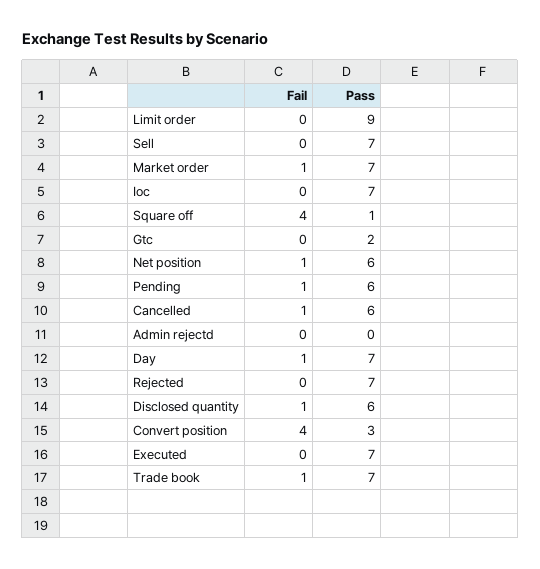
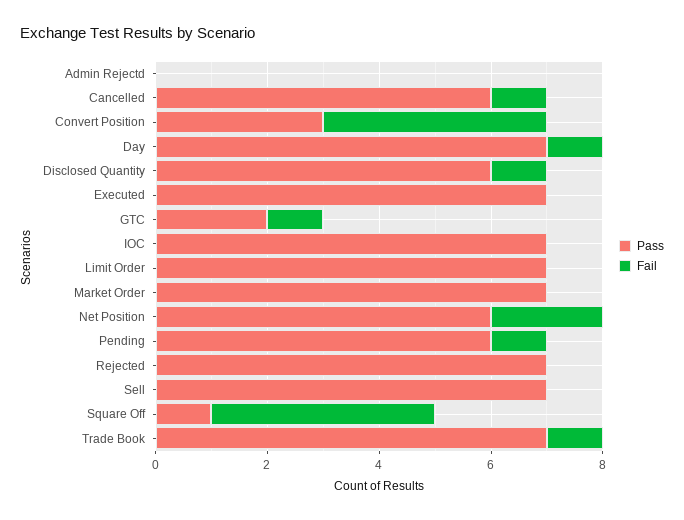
  {
    "Fail": {
      "Limit order": 0,
      "Sell": 0,
-     "Market order": 1,
+     "Market order": 0,
      "Ioc": 0,
      "Square off": 4,
-     "Gtc": 0,
+     "Gtc": 1,
-     "Net position": 1,
+     "Net position": 2,
      "Pending": 1,
      "Cancelled": 1,
      "Admin rejectd": 0,
      "Day": 1,
      "Rejected": 0,
      "Disclosed quantity": 1,
      "Convert position": 4,
      "Executed": 0,
      "Trade book": 1
    },
    "Pass": {
-     "Limit order": 9,
+     "Limit order": 7,
      "Sell": 7,
      "Market order": 7,
      "Ioc": 7,
      "Square off": 1,
      "Gtc": 2,
      "Net position": 6,
      "Pending": 6,
      "Cancelled": 6,
      "Admin rejectd": 0,
      "Day": 7,
      "Rejected": 7,
      "Disclosed quantity": 6,
      "Convert position": 3,
      "Executed": 7,
      "Trade book": 7
    }
  }

